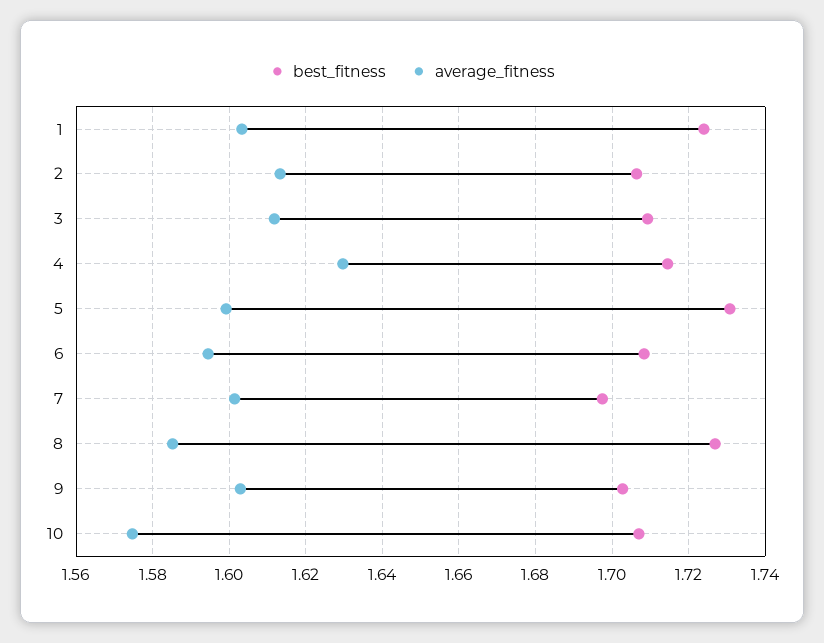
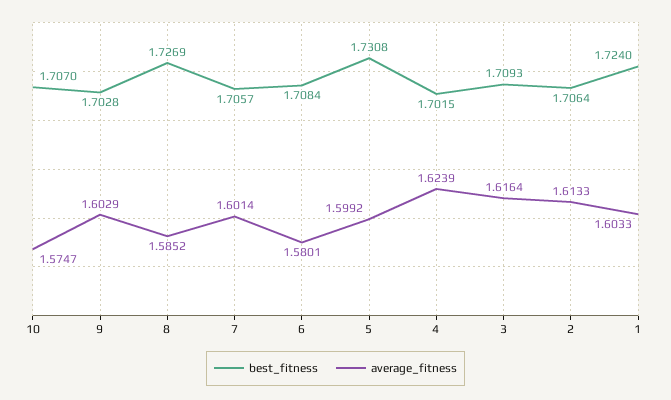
  {
    "best_fitness": {
      "1": 1.724,
      "2": 1.7064,
      "3": 1.7093,
-     "4": 1.714,
+     "4": 1.7015,
      "5": 1.7308,
      "6": 1.7084,
-     "7": 1.698,
+     "7": 1.7057,
      "8": 1.7269,
      "9": 1.7028,
      "10": 1.707
    },
    "average_fitness": {
      "1": 1.6033,
      "2": 1.6133,
-     "3": 1.612,
+     "3": 1.6164,
-     "4": 1.63,
+     "4": 1.6239,
      "5": 1.5992,
-     "6": 1.594,
+     "6": 1.5801,
      "7": 1.6014,
      "8": 1.5852,
      "9": 1.6029,
      "10": 1.5747
    }
  }

